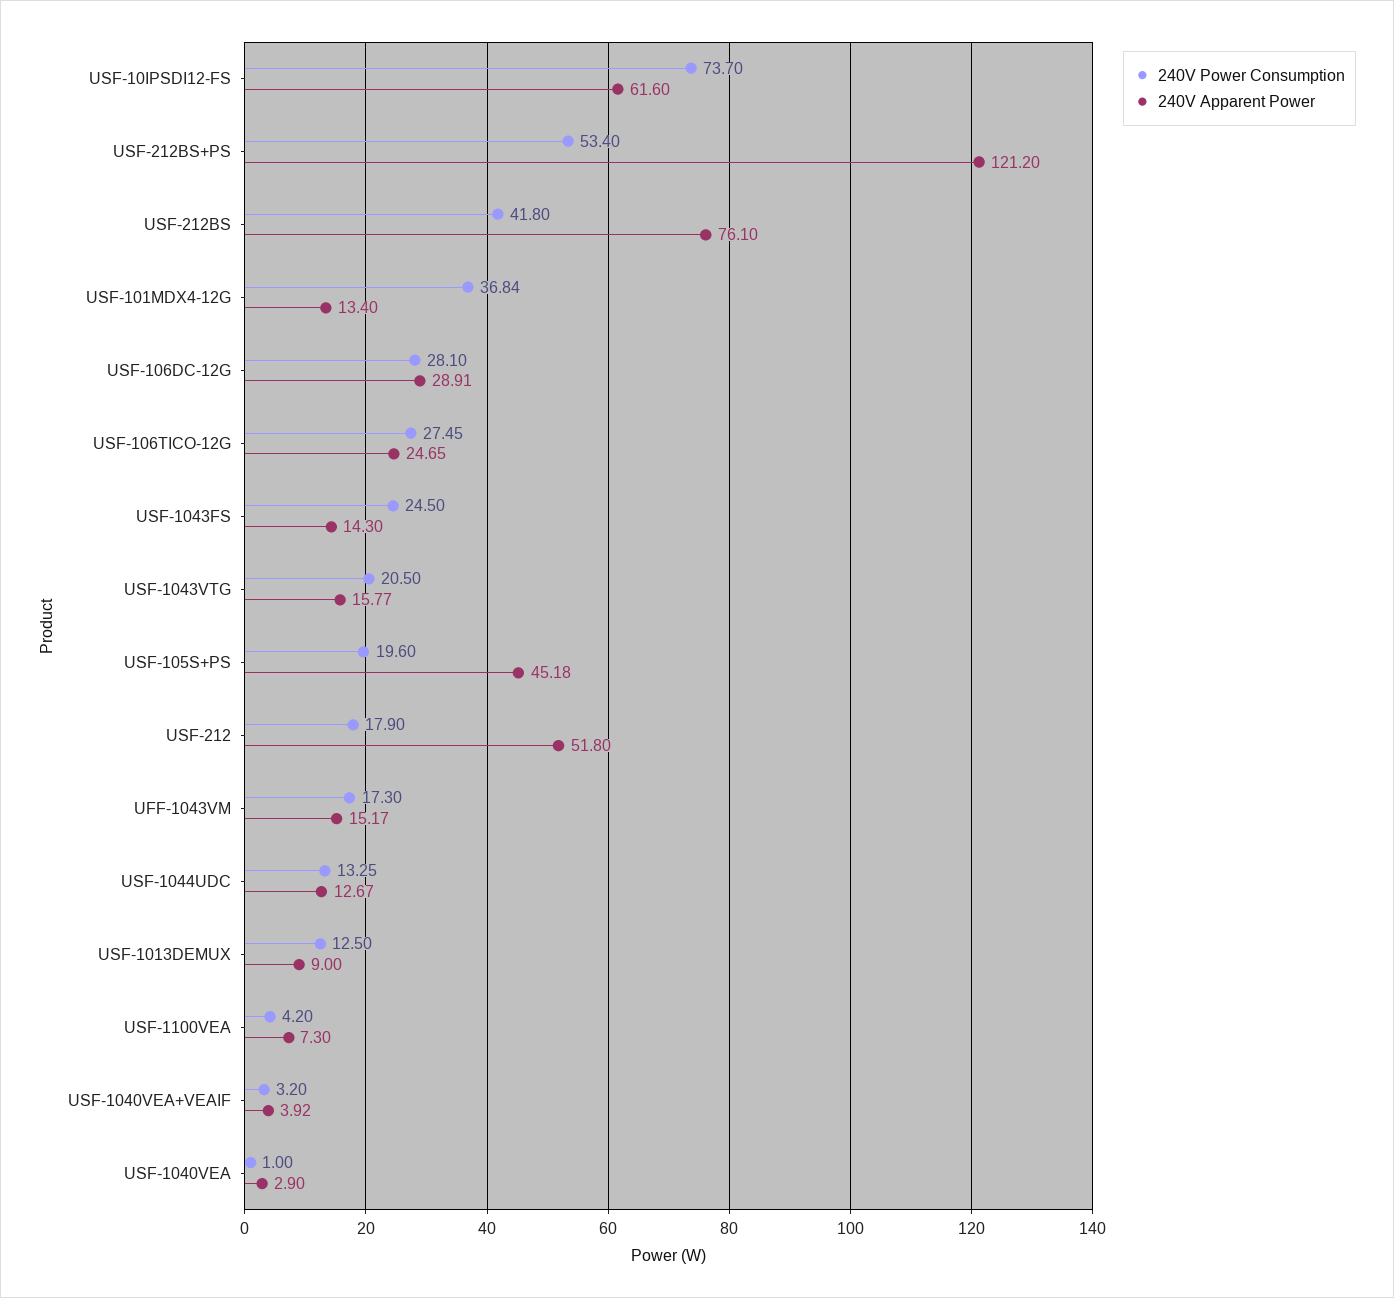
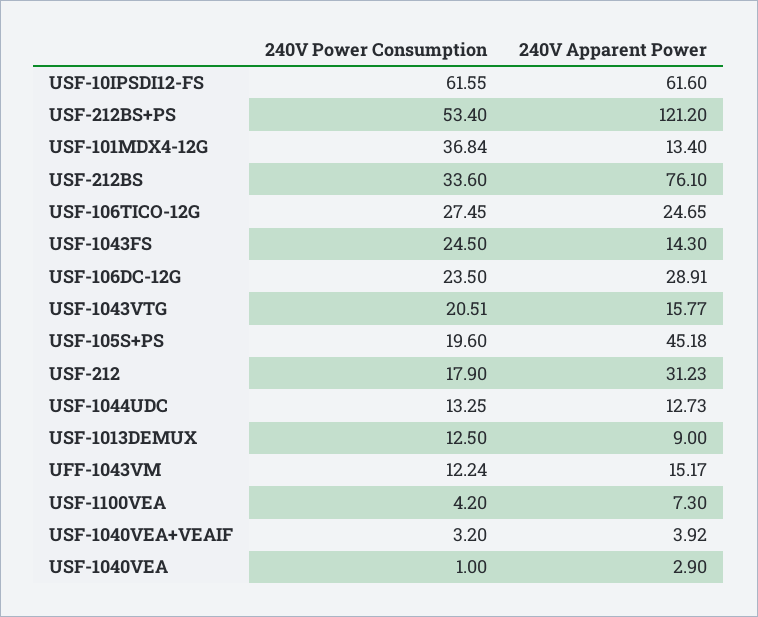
  {
    "240V Power Consumption": {
-     "USF-10IPSDI12-FS": 73.7,
+     "USF-10IPSDI12-FS": 61.55,
      "USF-212BS+PS": 53.4,
-     "USF-212BS": 41.8,
+     "USF-212BS": 33.6,
      "USF-101MDX4-12G": 36.84,
-     "USF-106DC-12G": 28.1,
+     "USF-106DC-12G": 23.5,
      "USF-106TICO-12G": 27.45,
      "USF-1043FS": 24.5,
-     "USF-1043VTG": 20.5,
+     "USF-1043VTG": 20.51,
      "USF-105S+PS": 19.6,
      "USF-212": 17.9,
-     "UFF-1043VM": 17.3,
+     "UFF-1043VM": 12.24,
      "USF-1044UDC": 13.25,
      "USF-1013DEMUX": 12.5,
      "USF-1100VEA": 4.2,
      "USF-1040VEA+VEAIF": 3.2,
      "USF-1040VEA": 1
    },
    "240V Apparent Power": {
      "USF-10IPSDI12-FS": 61.6,
      "USF-212BS+PS": 121.2,
      "USF-212BS": 76.1,
      "USF-101MDX4-12G": 13.4,
      "USF-106DC-12G": 28.91,
      "USF-106TICO-12G": 24.65,
      "USF-1043FS": 14.3,
      "USF-1043VTG": 15.77,
      "USF-105S+PS": 45.18,
-     "USF-212": 51.8,
+     "USF-212": 31.23,
      "UFF-1043VM": 15.17,
-     "USF-1044UDC": 12.67,
+     "USF-1044UDC": 12.73,
      "USF-1013DEMUX": 9,
      "USF-1100VEA": 7.3,
      "USF-1040VEA+VEAIF": 3.92,
      "USF-1040VEA": 2.9
    }
  }

